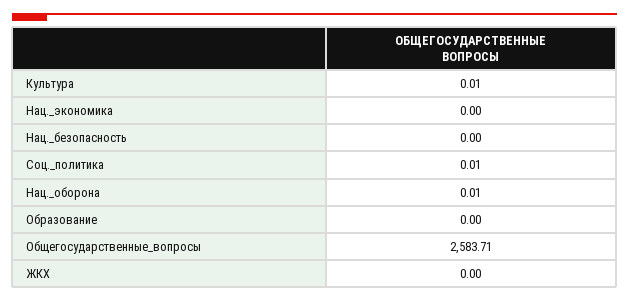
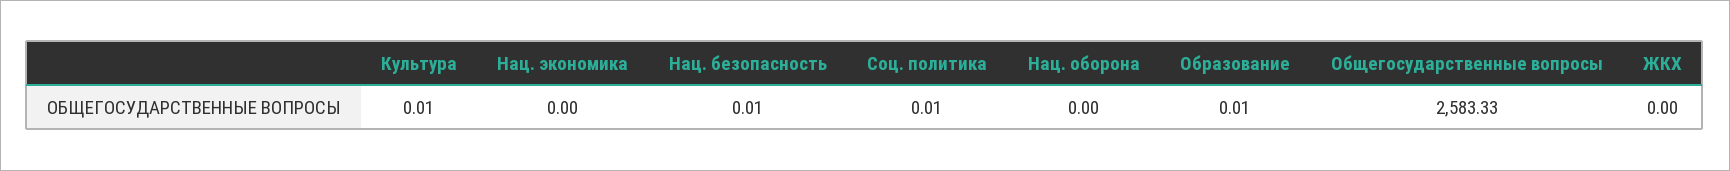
  {
    "Культура": 0.01,
    "Нац._экономика": 0,
-   "Нац._безопасность": 0,
+   "Нац._безопасность": 0.01,
    "Соц._политика": 0.01,
-   "Нац._оборона": 0.01,
+   "Нац._оборона": 0,
-   "Образование": 0,
+   "Образование": 0.01,
-   "Общегосударственные_вопросы": 2583.71,
+   "Общегосударственные_вопросы": 2583.33,
    "ЖКХ": 0
  }

